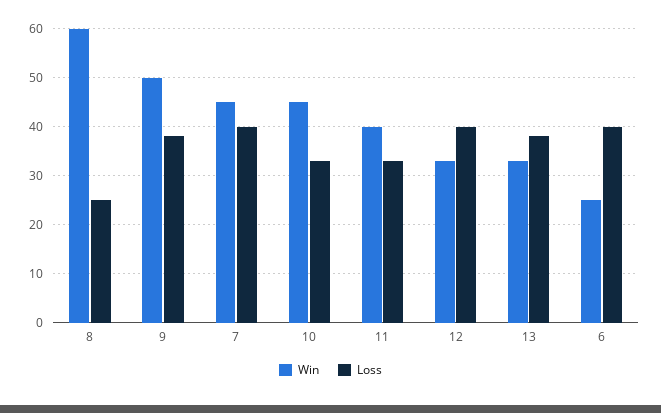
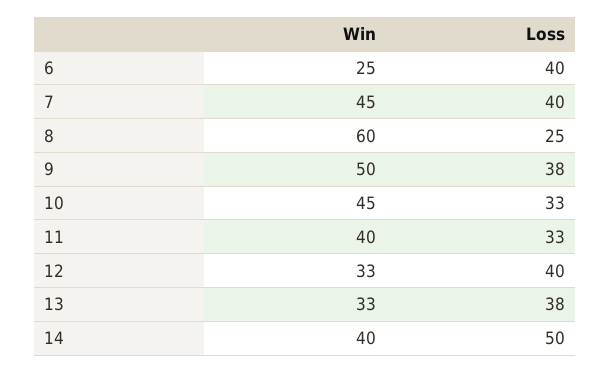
  {
    "Win": {
      "8": 60,
      "9": 50,
      "7": 45,
      "10": 45,
      "11": 40,
      "12": 33,
      "13": 33,
-     "6": 25
+     "6": 25,
+     "14": 40
    },
    "Loss": {
      "8": 25,
      "9": 38,
      "7": 40,
      "10": 33,
      "11": 33,
      "12": 40,
      "13": 38,
-     "6": 40
+     "6": 40,
+     "14": 50
    }
  }

